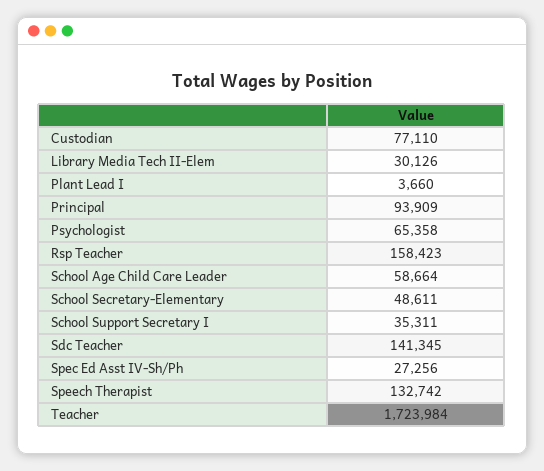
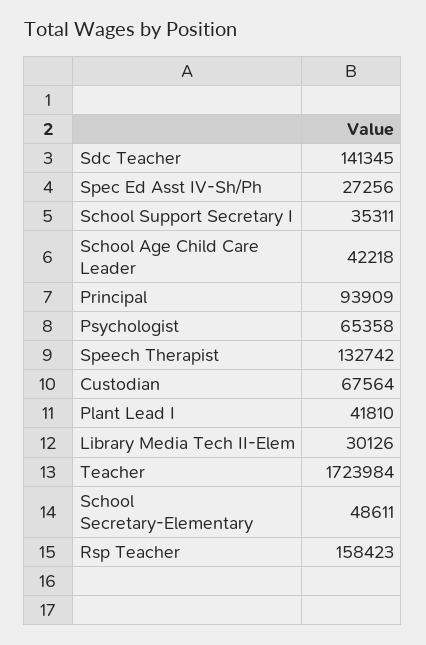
  {
-   "Custodian": 77110,
+   "Custodian": 67564,
    "Library Media Tech II-Elem": 30126,
-   "Plant Lead I": 3660,
+   "Plant Lead I": 41810,
    "Principal": 93909,
    "Psychologist": 65358,
    "Rsp Teacher": 158423,
-   "School Age Child Care Leader": 58664,
+   "School Age Child Care Leader": 42218,
    "School Secretary-Elementary": 48611,
    "School Support Secretary I": 35311,
    "Sdc Teacher": 141345,
    "Spec Ed Asst IV-Sh/Ph": 27256,
    "Speech Therapist": 132742,
    "Teacher": 1723984
  }

